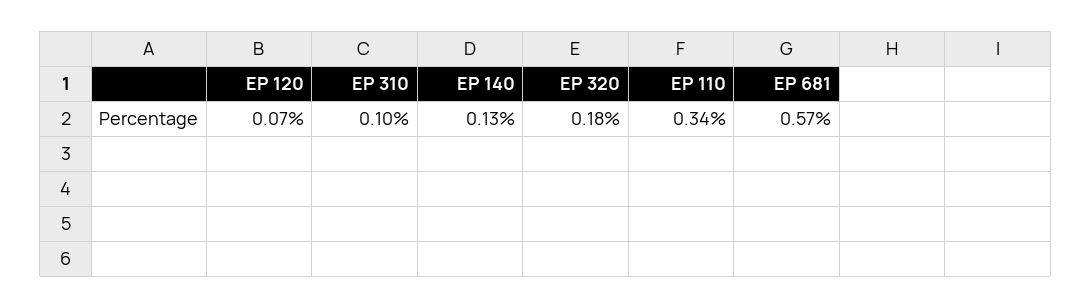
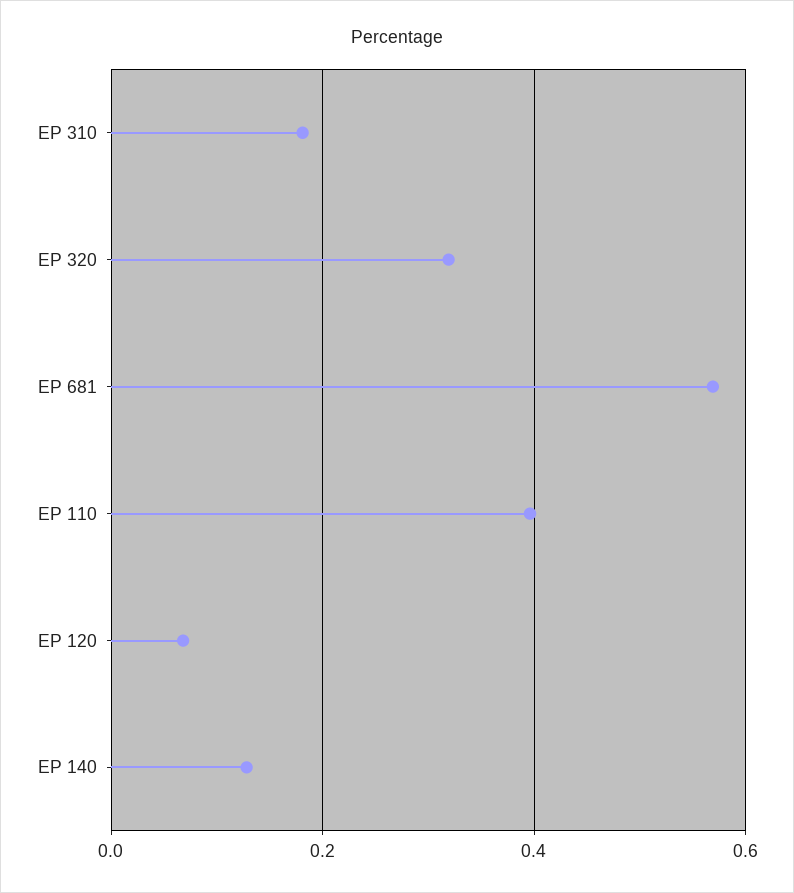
  {
    "EP 120": 0.07,
-   "EP 310": 0.1,
+   "EP 310": 0.18,
    "EP 140": 0.13,
-   "EP 320": 0.18,
+   "EP 320": 0.32,
-   "EP 110": 0.34,
+   "EP 110": 0.4,
    "EP 681": 0.57
  }

